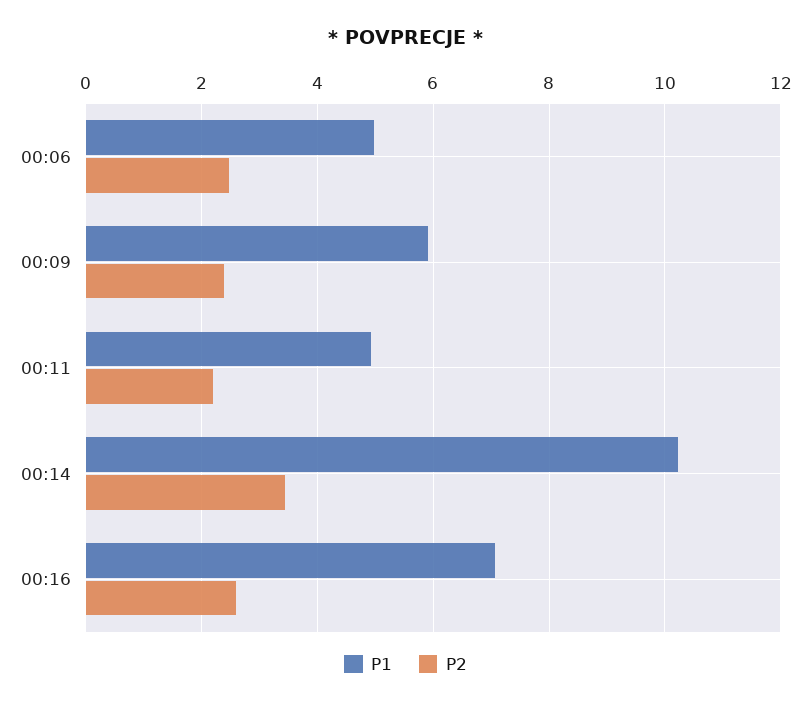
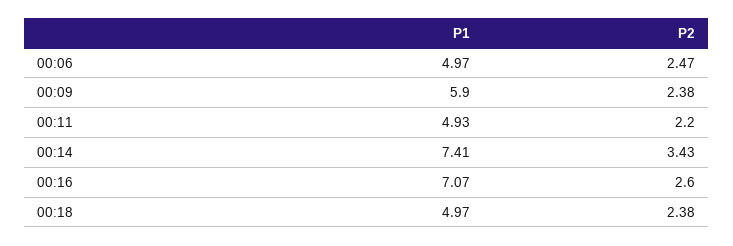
  {
    "P1": {
      "00:06": 4.97,
      "00:09": 5.9,
      "00:11": 4.93,
-     "00:14": 10.2,
+     "00:14": 7.41,
-     "00:16": 7.07
+     "00:16": 7.07,
+     "00:18": 4.97
    },
    "P2": {
      "00:06": 2.47,
      "00:09": 2.38,
      "00:11": 2.2,
      "00:14": 3.43,
-     "00:16": 2.6
+     "00:16": 2.6,
+     "00:18": 2.38
    }
  }

